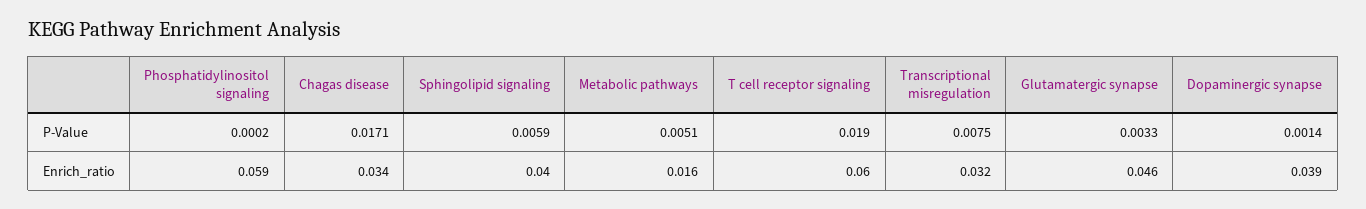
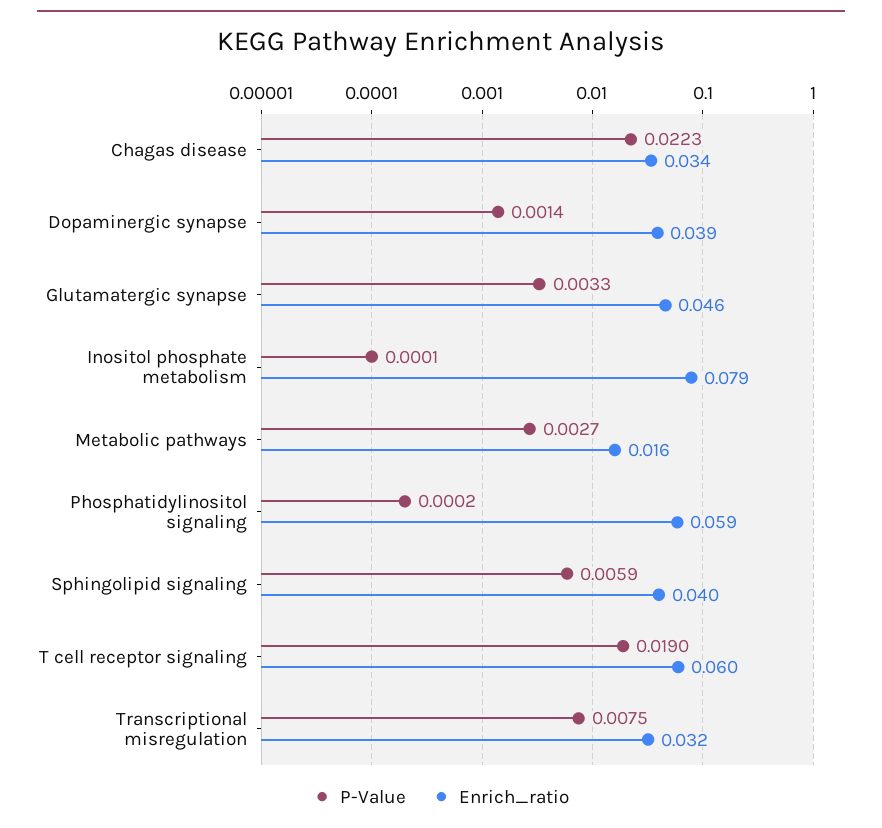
  {
    "P-Value": {
      "Phosphatidylinositol signaling": 0.0002,
-     "Chagas disease": 0.0171,
+     "Chagas disease": 0.0223,
      "Sphingolipid signaling": 0.0059,
-     "Metabolic pathways": 0.0051,
+     "Metabolic pathways": 0.0027,
      "T cell receptor signaling": 0.019,
      "Transcriptional misregulation": 0.0075,
      "Glutamatergic synapse": 0.0033,
-     "Dopaminergic synapse": 0.0014
+     "Dopaminergic synapse": 0.0014,
+     "Inositol phosphate metabolism": 0.0001
    },
    "Enrich_ratio": {
      "Phosphatidylinositol signaling": 0.059,
      "Chagas disease": 0.034,
      "Sphingolipid signaling": 0.04,
      "Metabolic pathways": 0.016,
      "T cell receptor signaling": 0.06,
      "Transcriptional misregulation": 0.032,
      "Glutamatergic synapse": 0.046,
-     "Dopaminergic synapse": 0.039
+     "Dopaminergic synapse": 0.039,
+     "Inositol phosphate metabolism": 0.079
    }
  }

